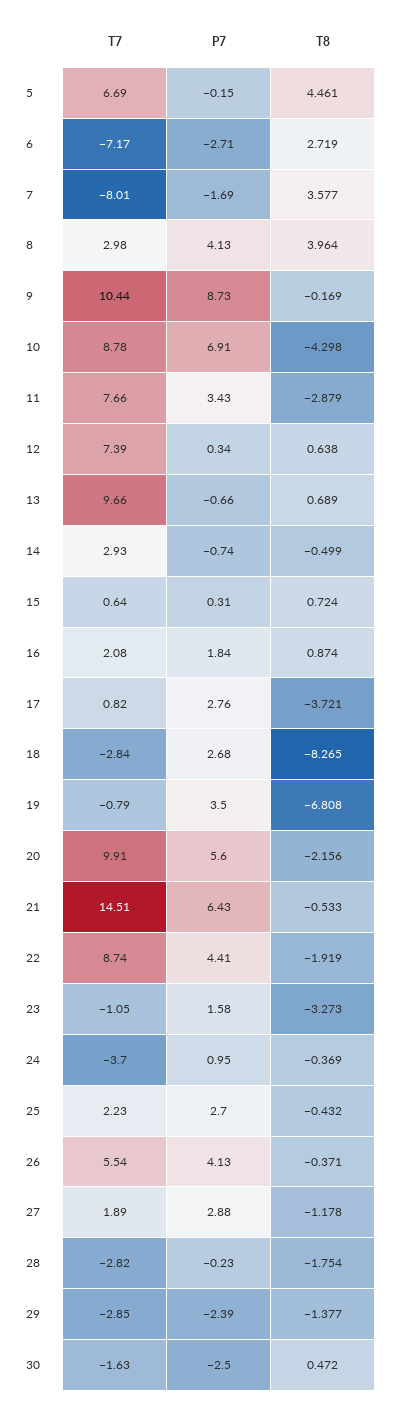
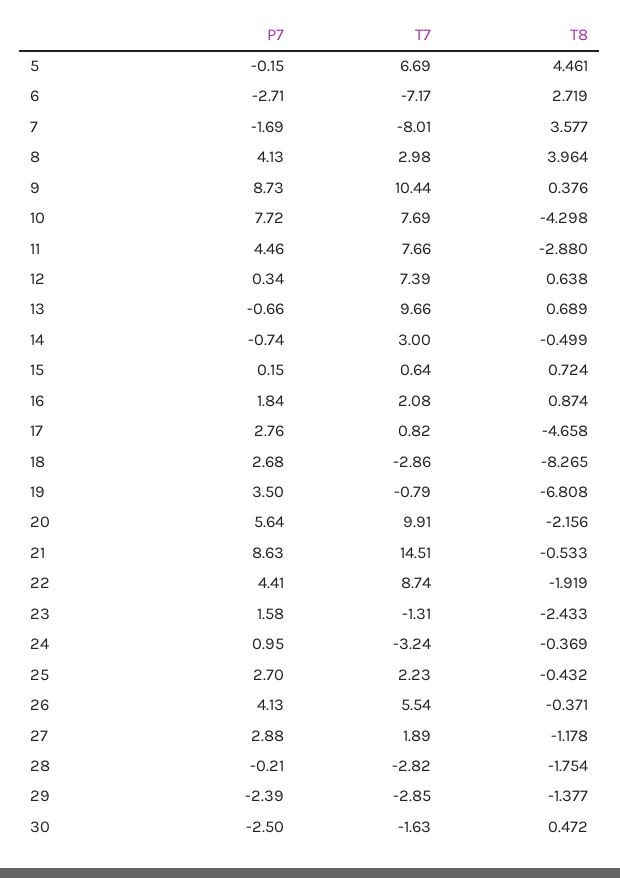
  {
    "T7": {
      "5": 6.69,
      "6": -7.17,
      "7": -8.01,
      "8": 2.98,
      "9": 10.44,
-     "10": 8.78,
+     "10": 7.69,
      "11": 7.66,
      "12": 7.39,
      "13": 9.66,
-     "14": 2.93,
+     "14": 3,
      "15": 0.64,
      "16": 2.08,
      "17": 0.82,
-     "18": -2.84,
+     "18": -2.86,
      "19": -0.79,
      "20": 9.91,
      "21": 14.51,
      "22": 8.74,
-     "23": -1.05,
+     "23": -1.31,
-     "24": -3.7,
+     "24": -3.24,
      "25": 2.23,
      "26": 5.54,
      "27": 1.89,
      "28": -2.82,
      "29": -2.85,
      "30": -1.63
    },
    "P7": {
      "5": -0.15,
      "6": -2.71,
      "7": -1.69,
      "8": 4.13,
      "9": 8.73,
-     "10": 6.91,
+     "10": 7.72,
-     "11": 3.43,
+     "11": 4.46,
      "12": 0.34,
      "13": -0.66,
      "14": -0.74,
-     "15": 0.31,
+     "15": 0.15,
      "16": 1.84,
      "17": 2.76,
      "18": 2.68,
      "19": 3.5,
-     "20": 5.6,
+     "20": 5.64,
-     "21": 6.43,
+     "21": 8.63,
      "22": 4.41,
      "23": 1.58,
      "24": 0.95,
      "25": 2.7,
      "26": 4.13,
      "27": 2.88,
-     "28": -0.23,
+     "28": -0.21,
      "29": -2.39,
      "30": -2.5
    },
    "T8": {
      "5": 4.461,
      "6": 2.719,
      "7": 3.577,
      "8": 3.964,
-     "9": -0.169,
+     "9": 0.376,
      "10": -4.298,
-     "11": -2.879,
+     "11": -2.88,
      "12": 0.638,
      "13": 0.689,
      "14": -0.499,
      "15": 0.724,
      "16": 0.874,
-     "17": -3.721,
+     "17": -4.658,
      "18": -8.265,
      "19": -6.808,
      "20": -2.156,
      "21": -0.533,
      "22": -1.919,
-     "23": -3.273,
+     "23": -2.433,
      "24": -0.369,
      "25": -0.432,
      "26": -0.371,
      "27": -1.178,
      "28": -1.754,
      "29": -1.377,
      "30": 0.472
    }
  }

